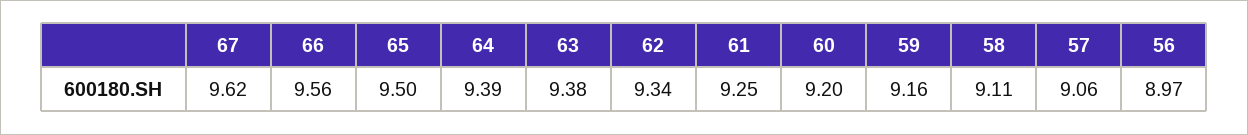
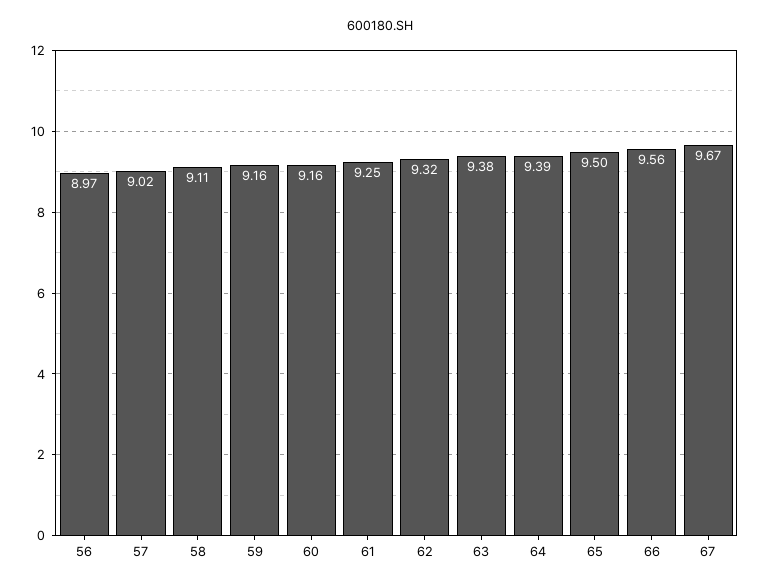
  {
-   "67": 9.62,
+   "67": 9.67,
    "66": 9.56,
    "65": 9.5,
    "64": 9.39,
    "63": 9.38,
-   "62": 9.34,
+   "62": 9.32,
    "61": 9.25,
-   "60": 9.2,
+   "60": 9.16,
    "59": 9.16,
    "58": 9.11,
-   "57": 9.06,
+   "57": 9.02,
    "56": 8.97
  }

